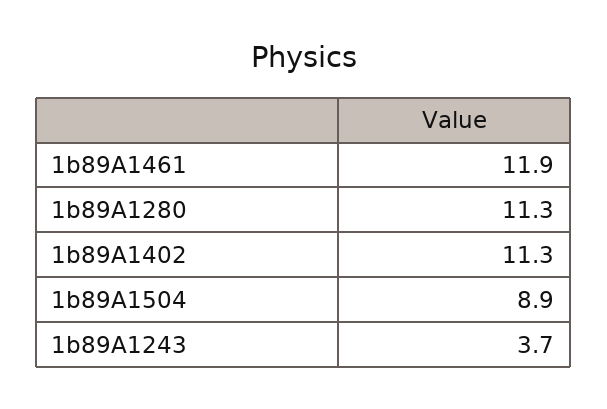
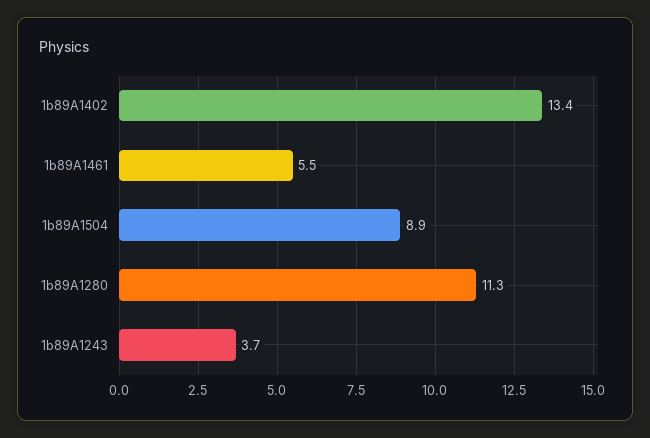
  {
-   "1b89A1461": 11.9,
+   "1b89A1461": 5.5,
    "1b89A1280": 11.3,
-   "1b89A1402": 11.3,
+   "1b89A1402": 13.4,
    "1b89A1504": 8.9,
    "1b89A1243": 3.7
  }

